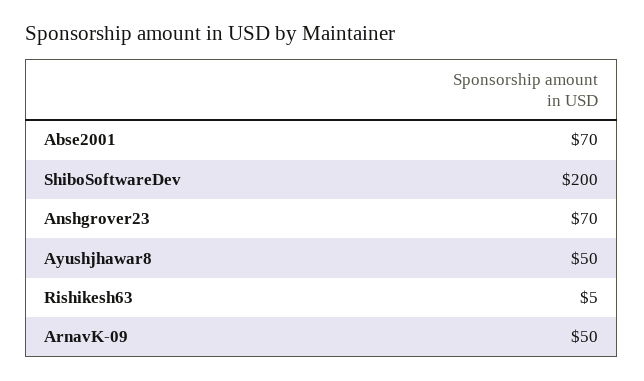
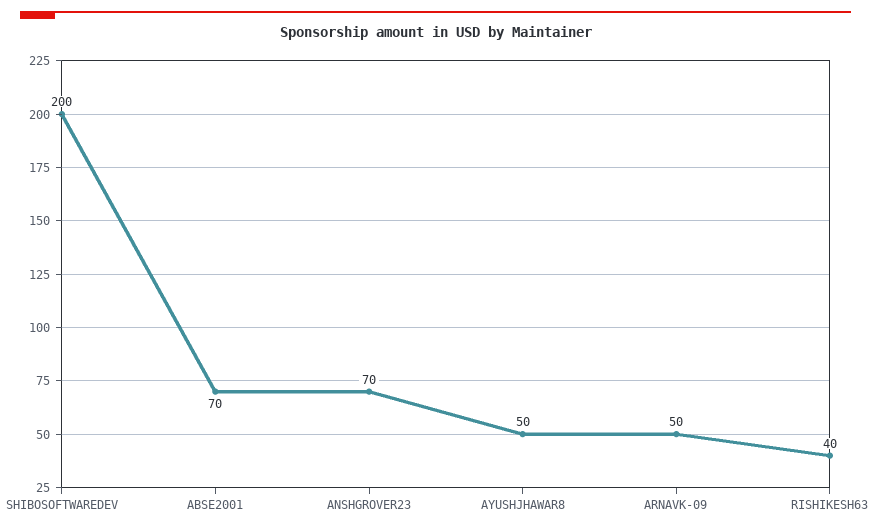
  {
    "Abse2001": 70,
    "ShiboSoftwareDev": 200,
    "Anshgrover23": 70,
    "Ayushjhawar8": 50,
-   "Rishikesh63": 5,
+   "Rishikesh63": 40,
    "ArnavK-09": 50
  }

